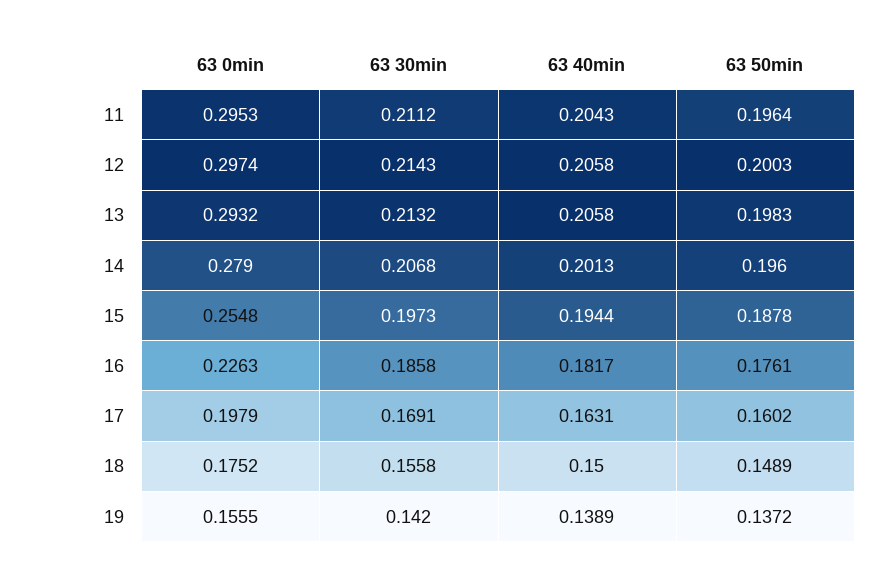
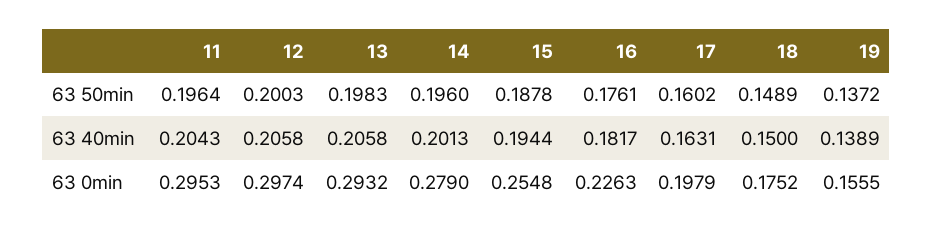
  {
    "63 0min": {
      "11": 0.2953,
      "12": 0.2974,
      "13": 0.2932,
      "14": 0.279,
      "15": 0.2548,
      "16": 0.2263,
      "17": 0.1979,
      "18": 0.1752,
      "19": 0.1555
    },
-   "63 30min": {
-     "11": 0.2112,
-     "12": 0.2143,
-     "13": 0.2132,
-     "14": 0.2068,
-     "15": 0.1973,
-     "16": 0.1858,
-     "17": 0.1691,
-     "18": 0.1558,
-     "19": 0.142
-   },
    "63 40min": {
      "11": 0.2043,
      "12": 0.2058,
      "13": 0.2058,
      "14": 0.2013,
      "15": 0.1944,
      "16": 0.1817,
      "17": 0.1631,
      "18": 0.15,
      "19": 0.1389
    },
    "63 50min": {
      "11": 0.1964,
      "12": 0.2003,
      "13": 0.1983,
      "14": 0.196,
      "15": 0.1878,
      "16": 0.1761,
      "17": 0.1602,
      "18": 0.1489,
      "19": 0.1372
    }
  }

